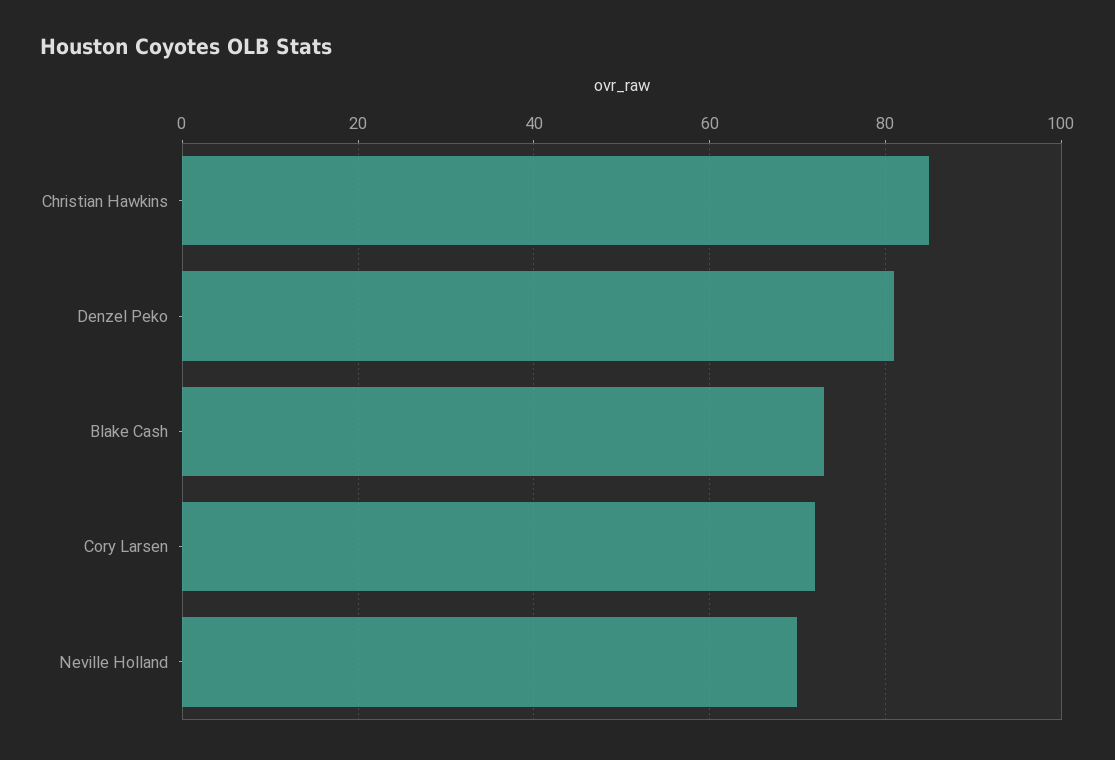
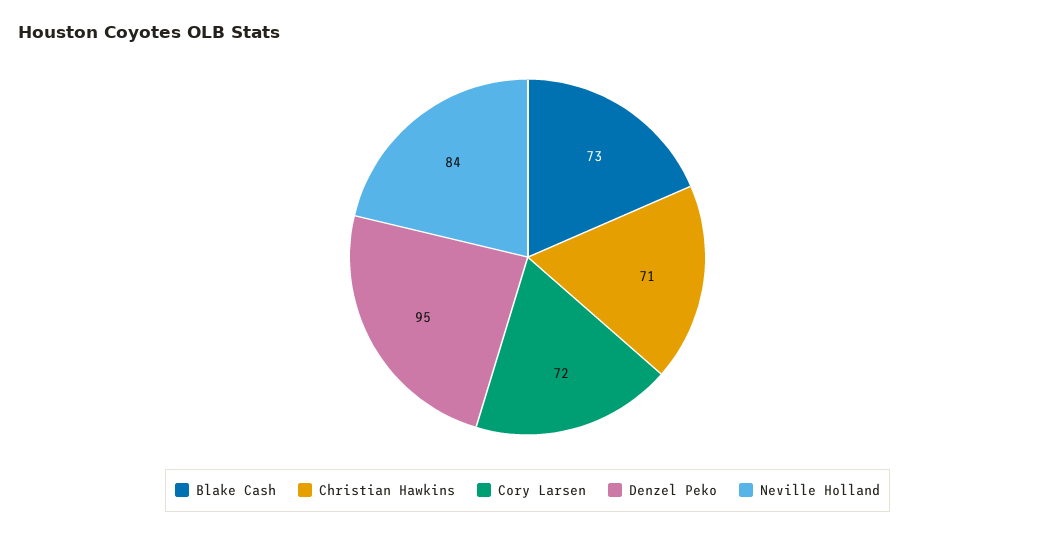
  {
-   "Christian Hawkins": 85,
+   "Christian Hawkins": 71,
-   "Denzel Peko": 80,
+   "Denzel Peko": 95,
    "Blake Cash": 73,
    "Cory Larsen": 72,
-   "Neville Holland": 70
+   "Neville Holland": 84
  }

